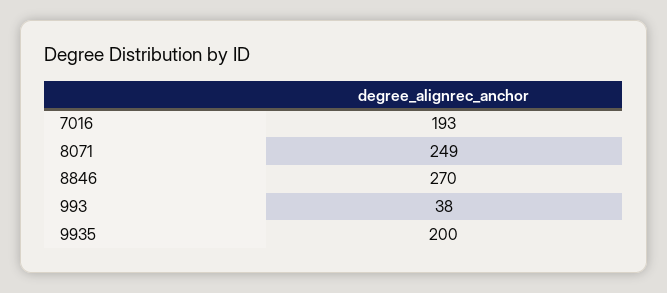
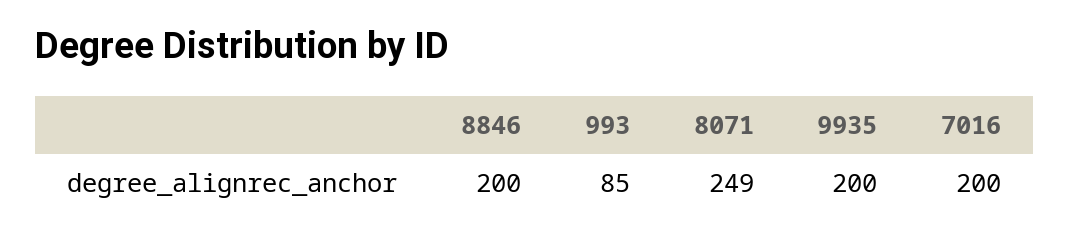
  {
-   "7016": 193,
+   "7016": 200,
    "8071": 249,
-   "8846": 270,
+   "8846": 200,
-   "993": 38,
+   "993": 85,
    "9935": 200
  }

